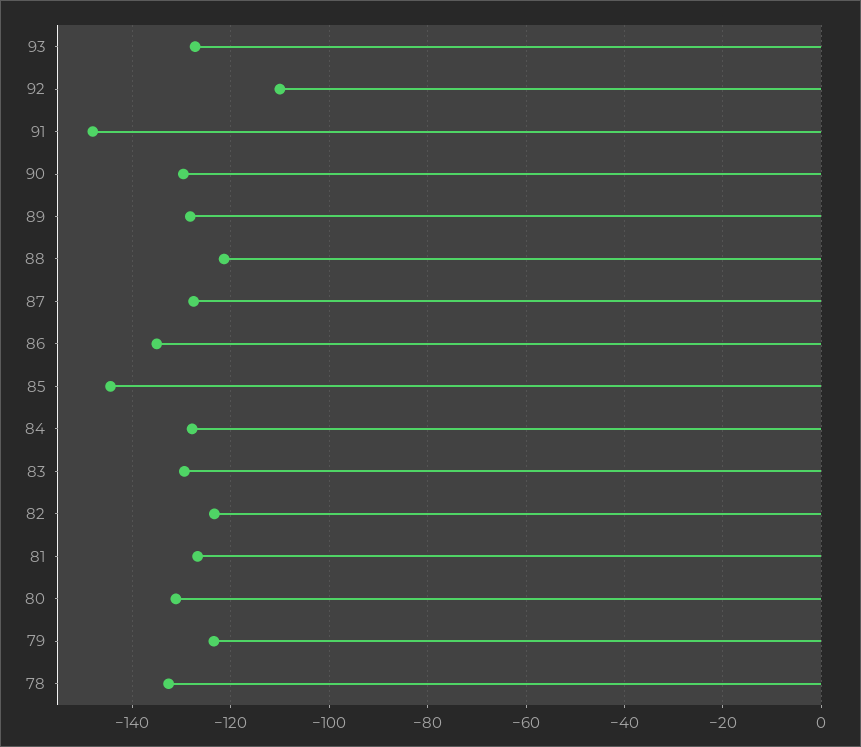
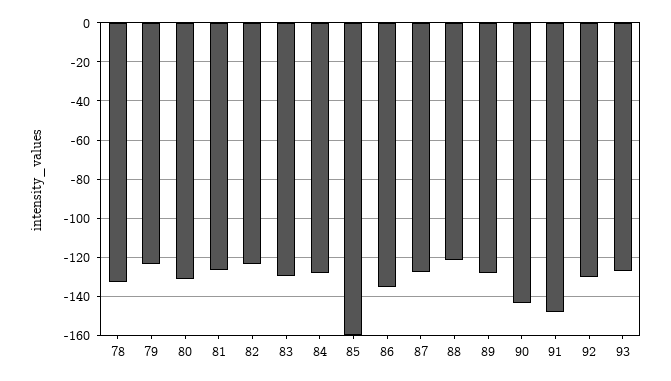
  {
    "93": -128,
-   "92": -110,
+   "92": -130,
    "91": -148,
-   "90": -130,
+   "90": -145,
    "89": -128,
    "88": -122,
    "87": -128,
    "86": -136,
-   "85": -144,
+   "85": -160,
    "84": -128,
    "83": -130,
    "82": -124,
    "81": -126,
    "80": -132,
    "79": -124,
    "78": -132
  }

